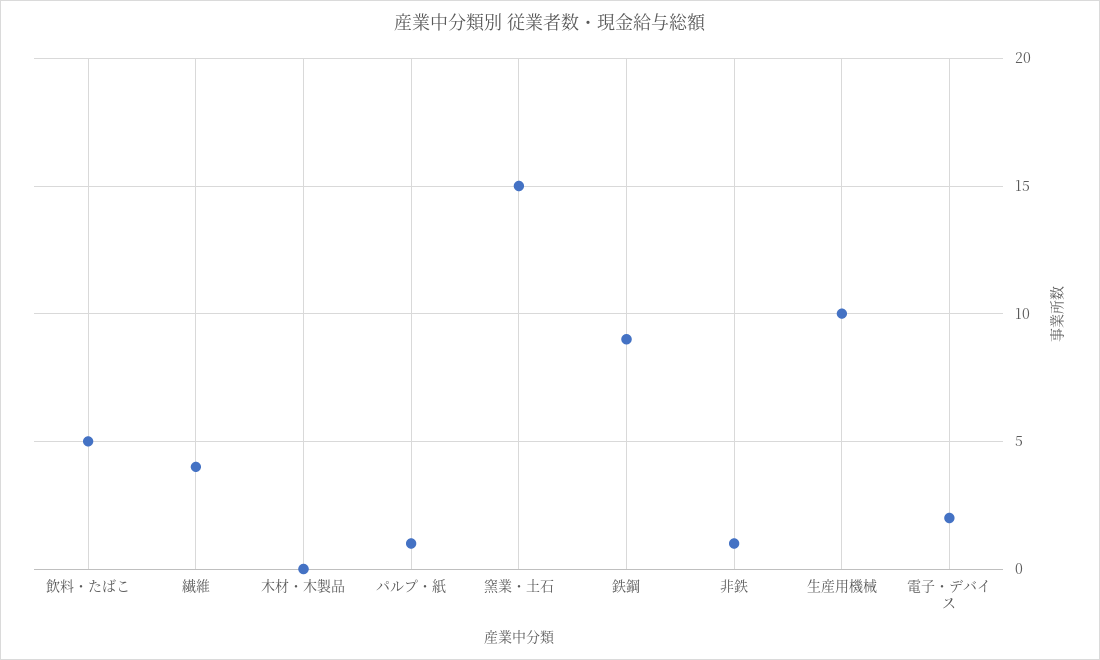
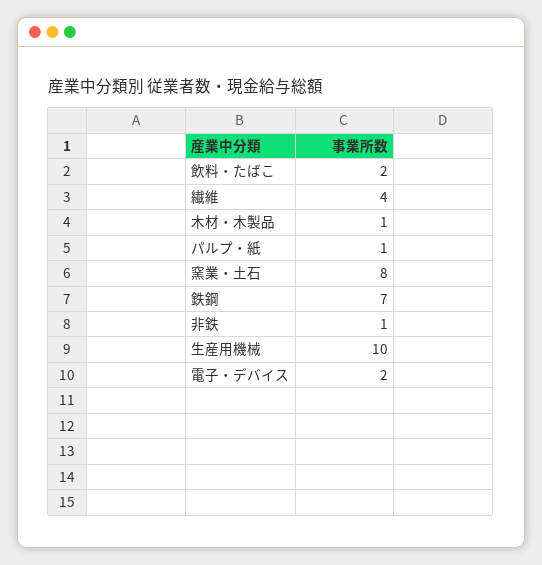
  {
-   "飲料・たばこ": 5,
+   "飲料・たばこ": 2,
    "繊維": 4,
-   "木材・木製品": 0,
+   "木材・木製品": 1,
    "パルプ・紙": 1,
-   "窯業・土石": 15,
+   "窯業・土石": 8,
-   "鉄鋼": 9,
+   "鉄鋼": 7,
    "非鉄": 1,
    "生産用機械": 10,
    "電子・デバイス": 2
  }

